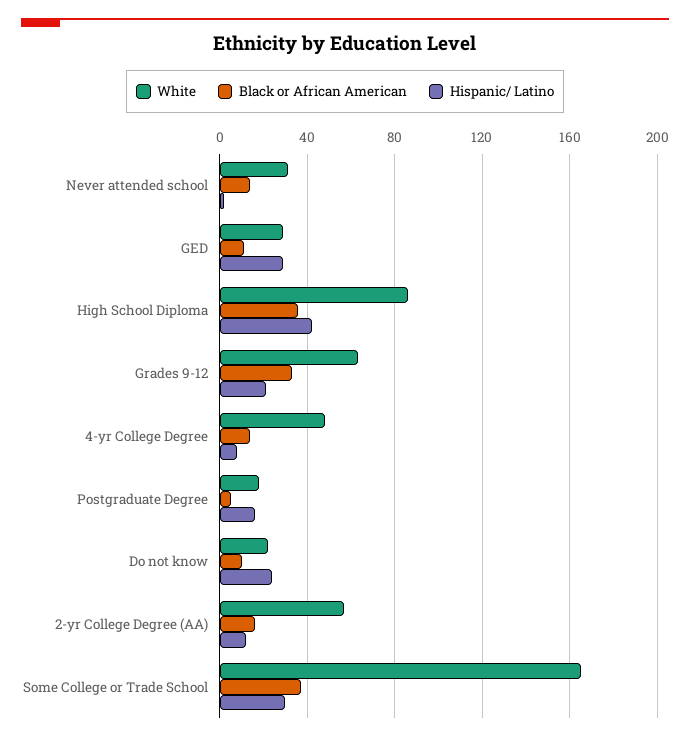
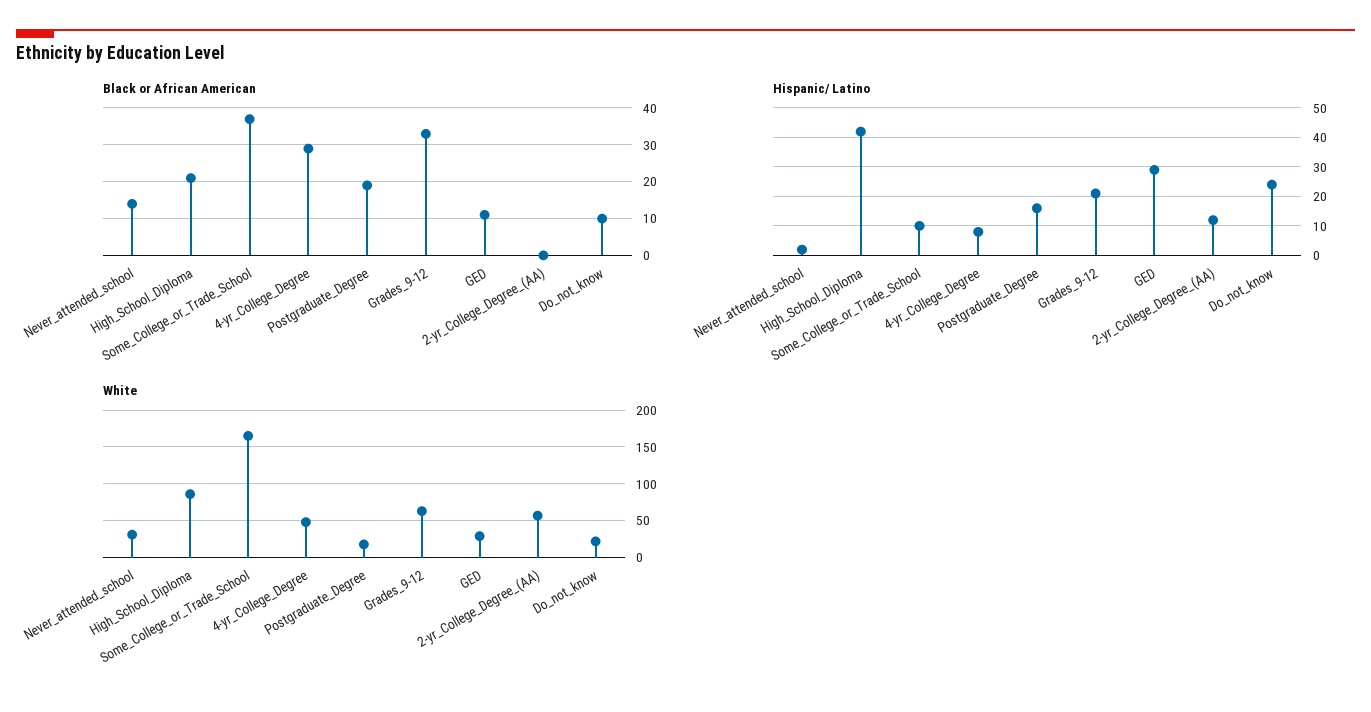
  {
    "White": {
      "Never attended school": 30,
      "GED": 30,
      "High School Diploma": 85,
      "Grades 9-12": 65,
      "4-yr College Degree": 50,
      "Postgraduate Degree": 20,
      "Do not know": 20,
      "2-yr College Degree (AA)": 55,
      "Some College or Trade School": 165
    },
    "Black or African American": {
      "Never attended school": 15,
      "GED": 10,
-     "High School Diploma": 35,
+     "High School Diploma": 20,
      "Grades 9-12": 35,
-     "4-yr College Degree": 15,
+     "4-yr College Degree": 30,
-     "Postgraduate Degree": 5,
+     "Postgraduate Degree": 20,
      "Do not know": 10,
-     "2-yr College Degree (AA)": 15,
+     "2-yr College Degree (AA)": 0,
      "Some College or Trade School": 35
    },
    "Hispanic/ Latino": {
      "Never attended school": 0,
      "GED": 30,
      "High School Diploma": 40,
      "Grades 9-12": 20,
      "4-yr College Degree": 10,
      "Postgraduate Degree": 15,
      "Do not know": 25,
      "2-yr College Degree (AA)": 10,
-     "Some College or Trade School": 30
+     "Some College or Trade School": 10
    }
  }

